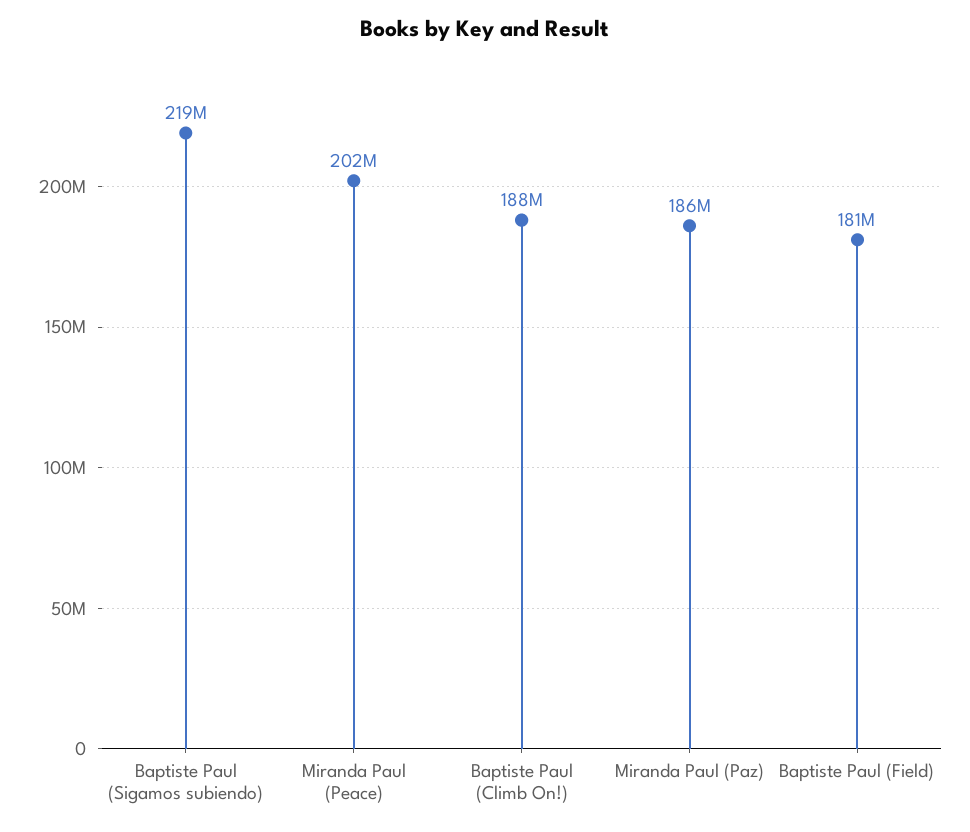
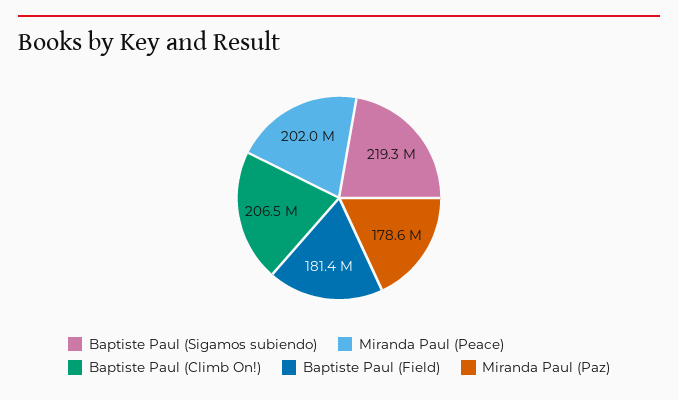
  {
    "Baptiste Paul (Sigamos subiendo)": 219300000,
    "Miranda Paul (Peace)": 202000000,
-   "Baptiste Paul (Climb On!)": 188000000,
+   "Baptiste Paul (Climb On!)": 206500000,
-   "Miranda Paul (Paz)": 186000000,
+   "Miranda Paul (Paz)": 178600000,
    "Baptiste Paul (Field)": 181400000
  }

